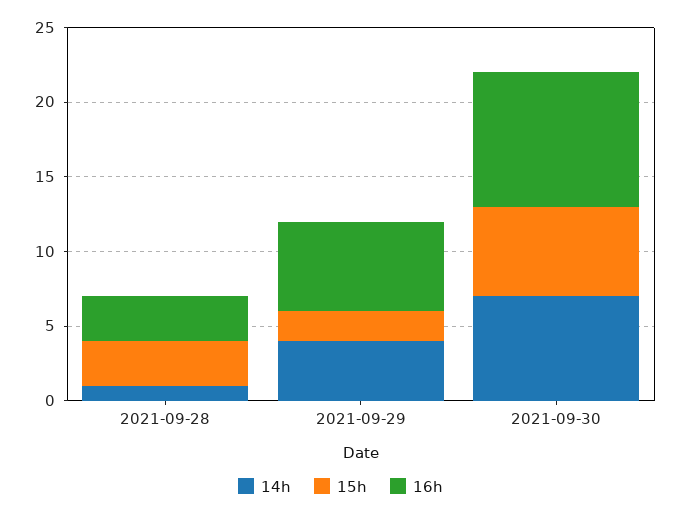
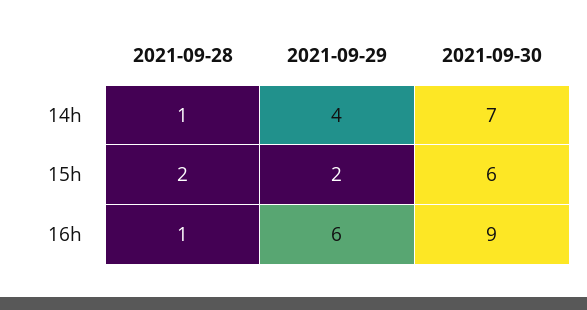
  {
    "14h": {
      "2021-09-28": 1,
      "2021-09-29": 4,
      "2021-09-30": 7
    },
    "15h": {
-     "2021-09-28": 3,
+     "2021-09-28": 2,
      "2021-09-29": 2,
      "2021-09-30": 6
    },
    "16h": {
-     "2021-09-28": 3,
+     "2021-09-28": 1,
      "2021-09-29": 6,
      "2021-09-30": 9
    }
  }

